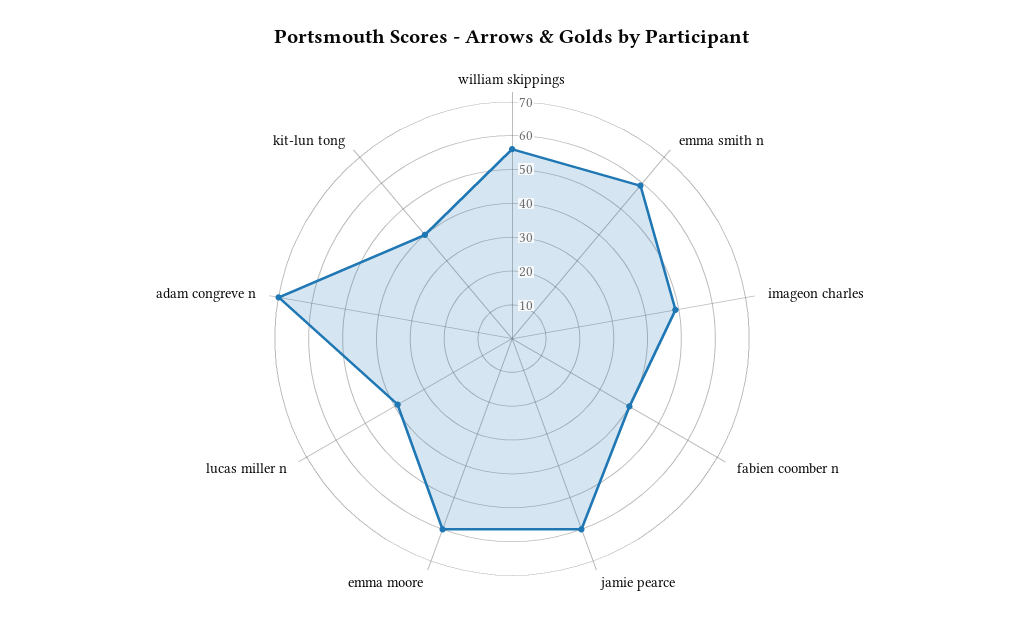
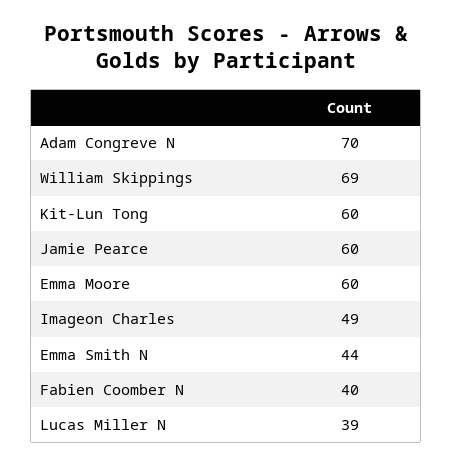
  {
-   "william skippings": 55,
+   "william skippings": 69,
-   "emma smith n": 60,
+   "emma smith n": 44,
    "imageon charles": 49,
    "fabien coomber n": 40,
    "jamie pearce": 60,
    "emma moore": 60,
    "lucas miller n": 39,
    "adam congreve n": 70,
-   "kit-lun tong": 40
+   "kit-lun tong": 60
  }

